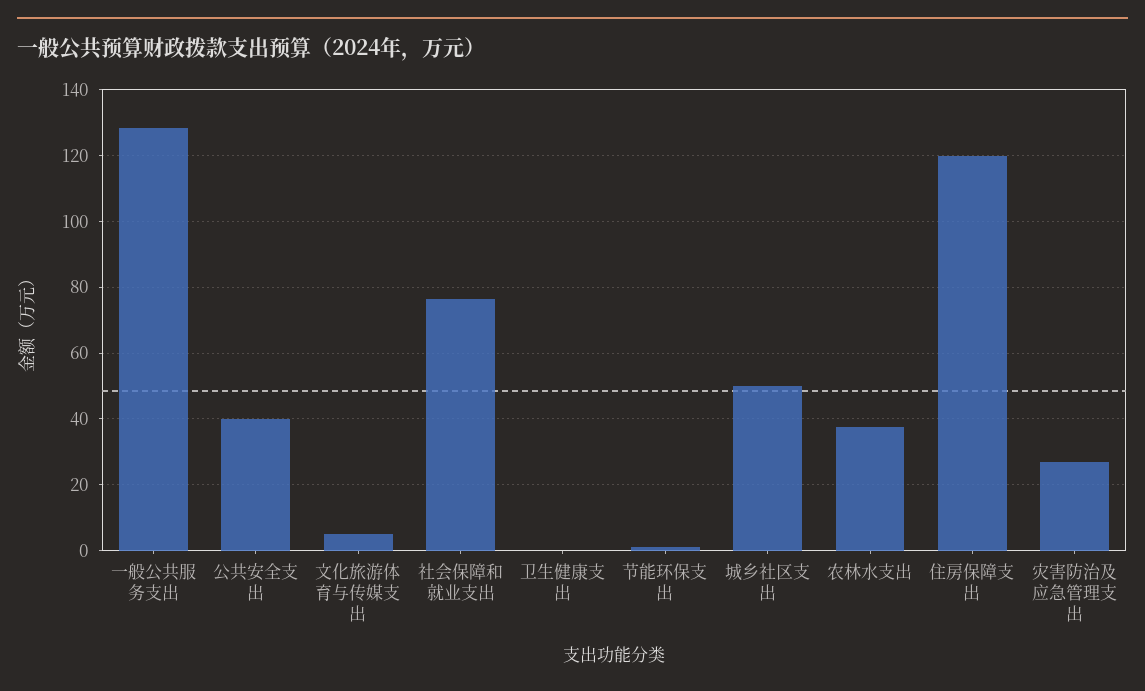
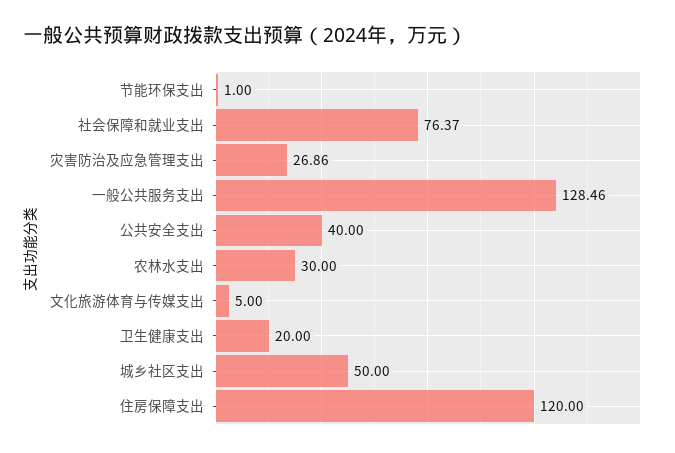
  {
    "一般公共服务支出": 128.46,
    "公共安全支出": 40,
    "文化旅游体育与传媒支出": 5,
    "社会保障和就业支出": 76.37,
-   "卫生健康支出": 0,
+   "卫生健康支出": 20,
    "节能环保支出": 1,
    "城乡社区支出": 50,
-   "农林水支出": 38,
+   "农林水支出": 30,
    "住房保障支出": 120,
    "灾害防治及应急管理支出": 26.86
  }

